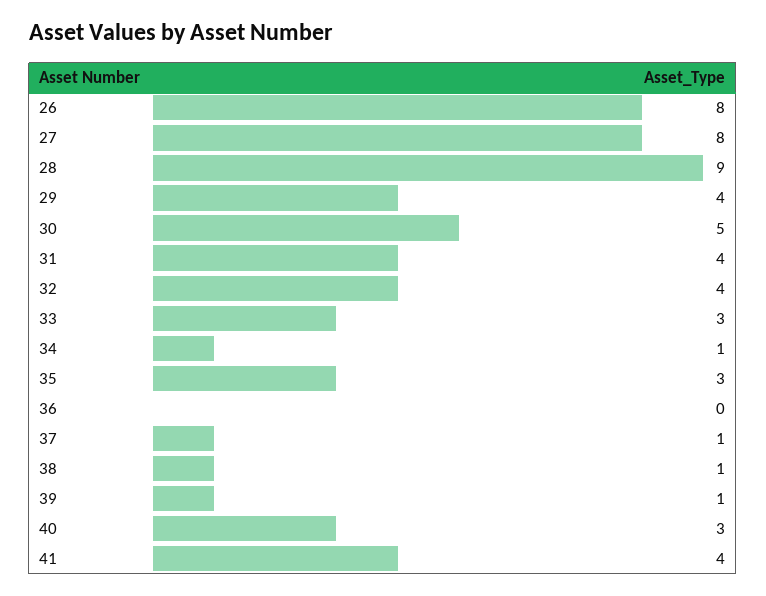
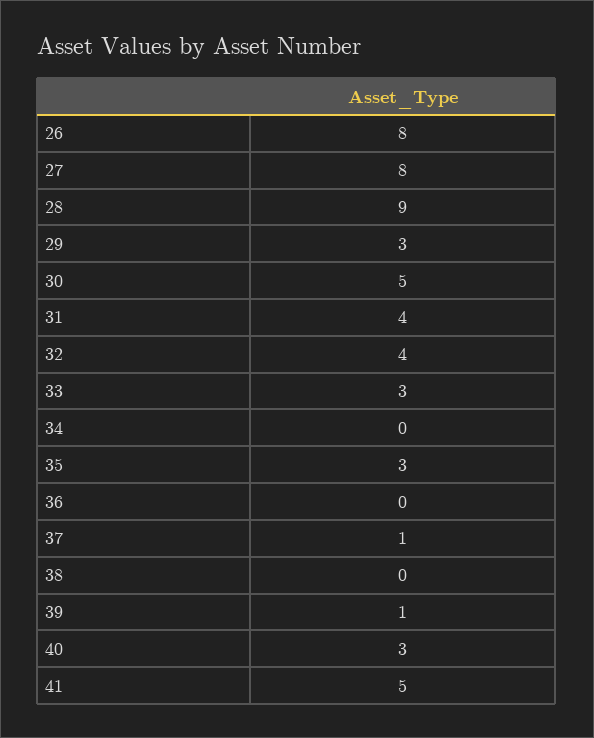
  {
    "26": 8,
    "27": 8,
    "28": 9,
-   "29": 4,
+   "29": 3,
    "30": 5,
    "31": 4,
    "32": 4,
    "33": 3,
-   "34": 1,
+   "34": 0,
    "35": 3,
    "36": 0,
    "37": 1,
-   "38": 1,
+   "38": 0,
    "39": 1,
    "40": 3,
-   "41": 4
+   "41": 5
  }

